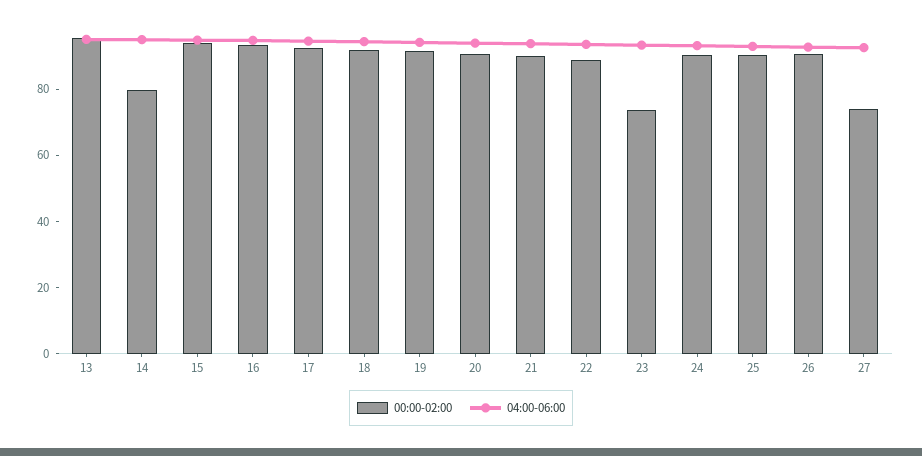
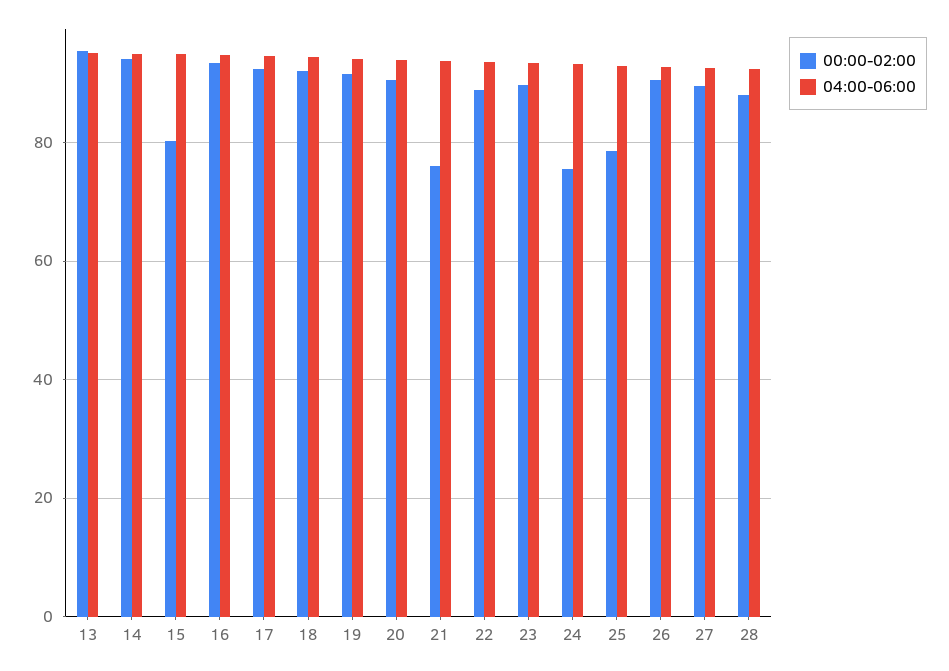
  {
    "00:00-02:00": {
      "13": 96,
-     "14": 80,
+     "14": 94,
-     "15": 95,
+     "15": 80,
      "16": 94,
      "17": 92,
      "18": 92,
      "19": 92,
      "20": 90,
-     "21": 90,
+     "21": 76,
      "22": 88,
-     "23": 75,
+     "23": 90,
-     "24": 90,
+     "24": 76,
-     "25": 90,
+     "25": 78,
      "26": 90,
-     "27": 75
+     "27": 90,
+     "28": 88
    },
    "04:00-06:00": {
      "13": 96,
      "14": 96,
      "15": 94,
      "16": 94,
      "17": 94,
      "18": 94,
      "19": 94,
      "20": 94,
      "21": 94,
      "22": 94,
      "23": 94,
      "24": 94,
      "25": 94,
      "26": 92,
-     "27": 92
+     "27": 92,
+     "28": 92
    }
  }

